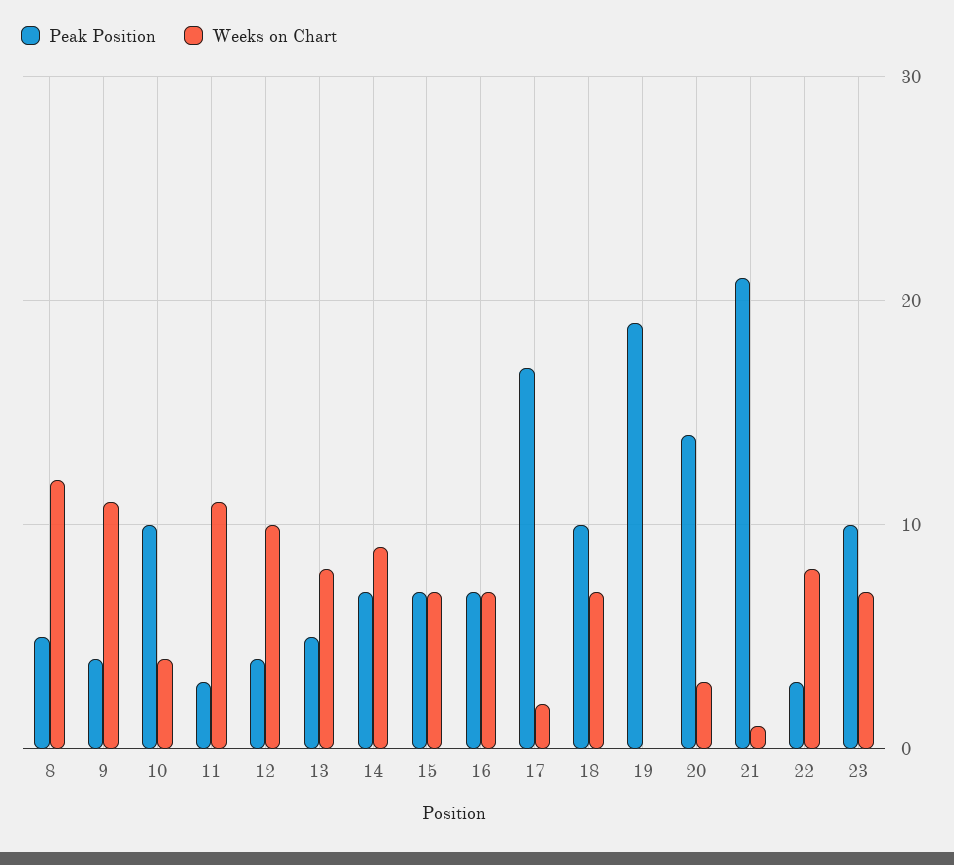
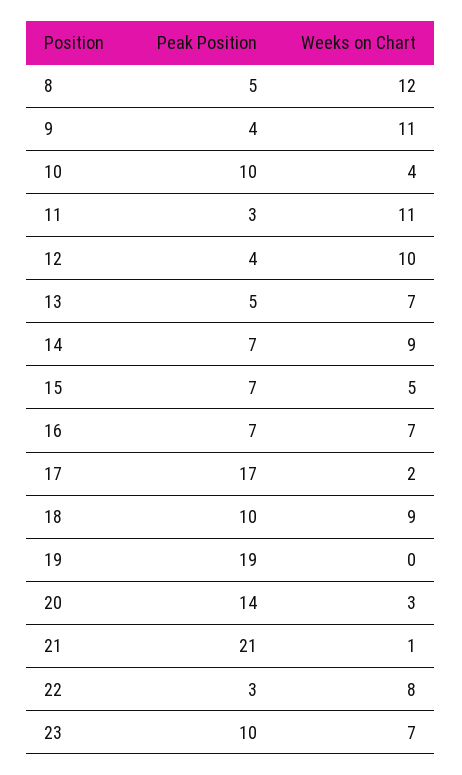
  {
    "Peak Position": {
      "8": 5,
      "9": 4,
      "10": 10,
      "11": 3,
      "12": 4,
      "13": 5,
      "14": 7,
      "15": 7,
      "16": 7,
      "17": 17,
      "18": 10,
      "19": 19,
      "20": 14,
      "21": 21,
      "22": 3,
      "23": 10
    },
    "Weeks on Chart": {
      "8": 12,
      "9": 11,
      "10": 4,
      "11": 11,
      "12": 10,
-     "13": 8,
+     "13": 7,
      "14": 9,
-     "15": 7,
+     "15": 5,
      "16": 7,
      "17": 2,
-     "18": 7,
+     "18": 9,
      "19": 0,
      "20": 3,
      "21": 1,
      "22": 8,
      "23": 7
    }
  }

